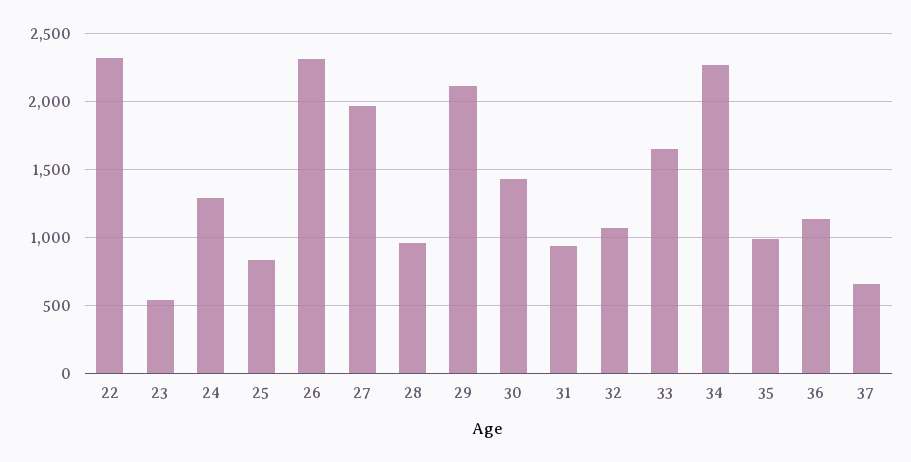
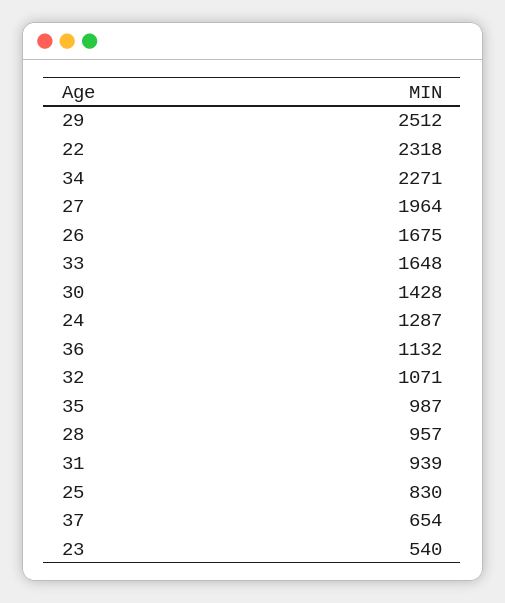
  {
    "22": 2318,
    "23": 540,
    "24": 1287,
    "25": 830,
-   "26": 2300,
+   "26": 1675,
    "27": 1964,
    "28": 957,
-   "29": 2100,
+   "29": 2512,
    "30": 1428,
    "31": 939,
    "32": 1071,
    "33": 1648,
    "34": 2271,
    "35": 987,
    "36": 1132,
    "37": 654
  }

